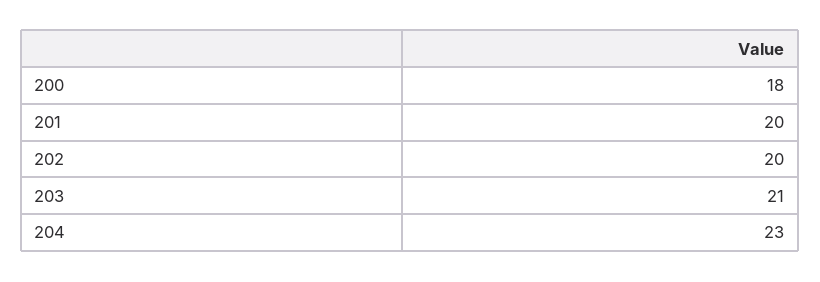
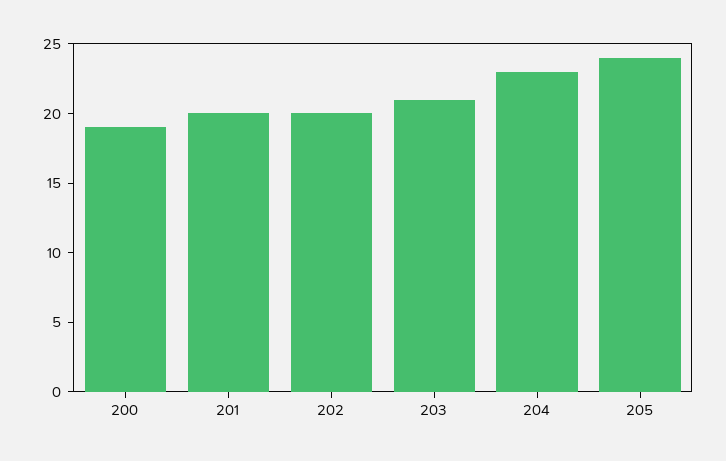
  {
-   "200": 18,
+   "200": 19,
    "201": 20,
    "202": 20,
    "203": 21,
-   "204": 23
+   "204": 23,
+   "205": 24
  }

